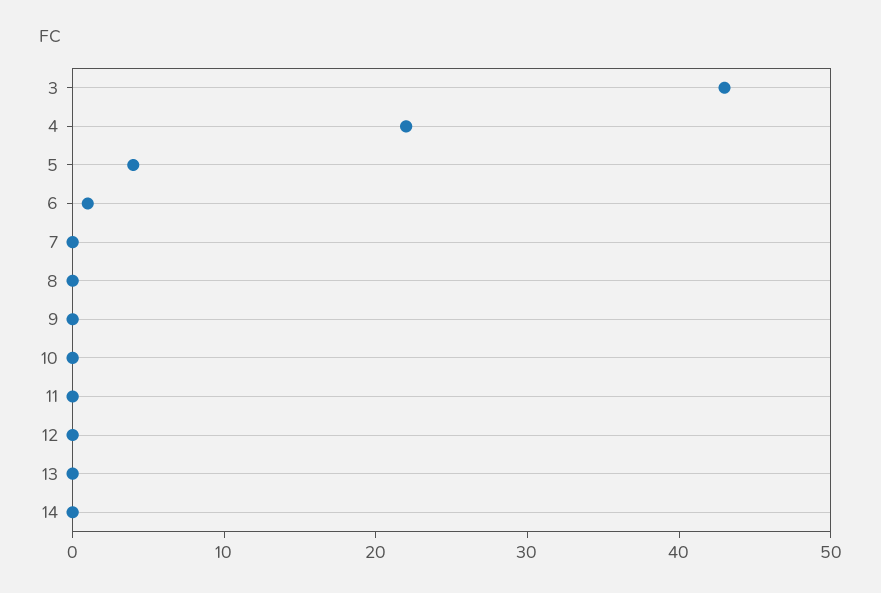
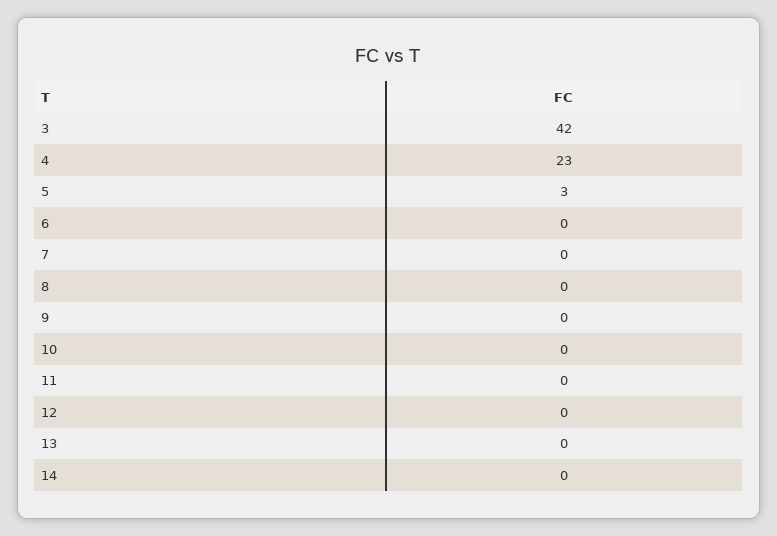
  {
-   "3": 43,
+   "3": 42,
-   "4": 22,
+   "4": 23,
-   "5": 4,
+   "5": 3,
-   "6": 1,
+   "6": 0,
    "7": 0,
    "8": 0,
    "9": 0,
    "10": 0,
    "11": 0,
    "12": 0,
    "13": 0,
    "14": 0
  }

